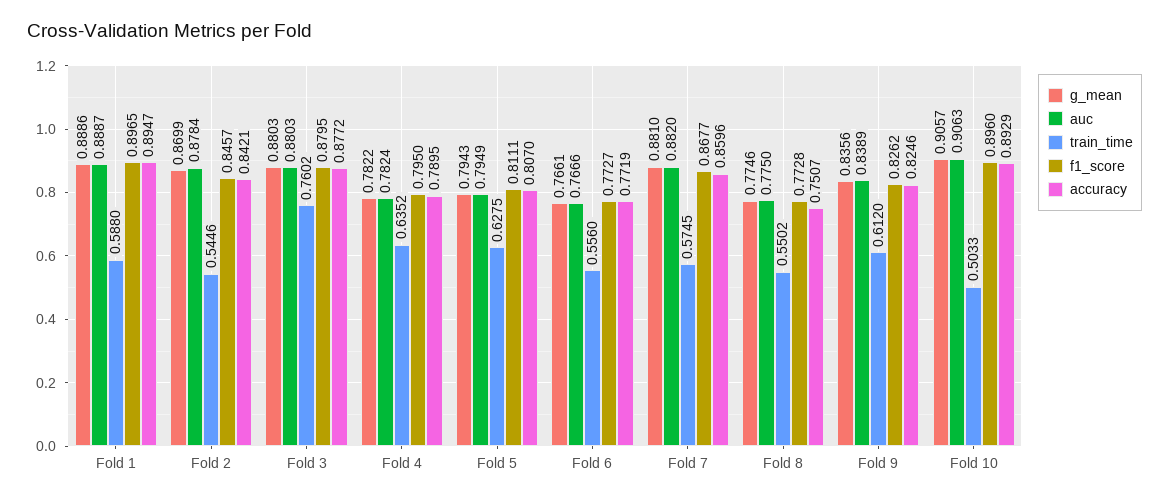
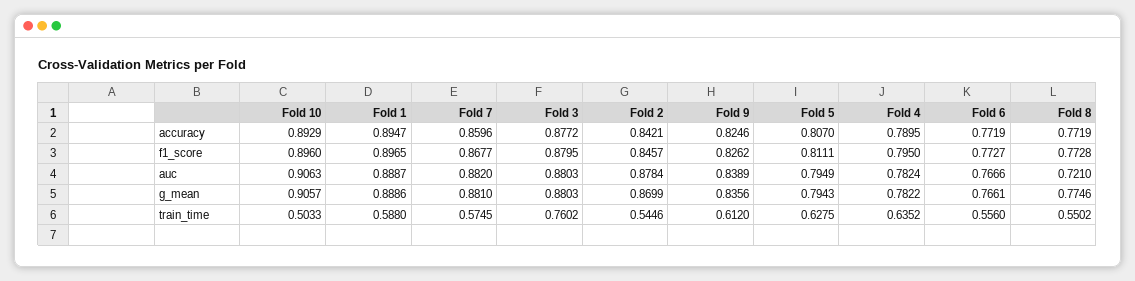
  {
    "g_mean": {
      "Fold 1": 0.8886,
      "Fold 2": 0.8699,
      "Fold 3": 0.8803,
      "Fold 4": 0.7822,
      "Fold 5": 0.7943,
      "Fold 6": 0.7661,
      "Fold 7": 0.881,
      "Fold 8": 0.7746,
      "Fold 9": 0.8356,
      "Fold 10": 0.9057
    },
    "auc": {
      "Fold 1": 0.8887,
      "Fold 2": 0.8784,
      "Fold 3": 0.8803,
      "Fold 4": 0.7824,
      "Fold 5": 0.7949,
      "Fold 6": 0.7666,
      "Fold 7": 0.882,
-     "Fold 8": 0.775,
+     "Fold 8": 0.721,
      "Fold 9": 0.8389,
      "Fold 10": 0.9063
    },
    "train_time": {
      "Fold 1": 0.588,
      "Fold 2": 0.5446,
      "Fold 3": 0.7602,
      "Fold 4": 0.6352,
      "Fold 5": 0.6275,
      "Fold 6": 0.556,
      "Fold 7": 0.5745,
      "Fold 8": 0.5502,
      "Fold 9": 0.612,
      "Fold 10": 0.5033
    },
    "f1_score": {
      "Fold 1": 0.8965,
      "Fold 2": 0.8457,
      "Fold 3": 0.8795,
      "Fold 4": 0.795,
      "Fold 5": 0.8111,
      "Fold 6": 0.7727,
      "Fold 7": 0.8677,
      "Fold 8": 0.7728,
      "Fold 9": 0.8262,
      "Fold 10": 0.896
    },
    "accuracy": {
      "Fold 1": 0.8947,
      "Fold 2": 0.8421,
      "Fold 3": 0.8772,
      "Fold 4": 0.7895,
      "Fold 5": 0.807,
      "Fold 6": 0.7719,
      "Fold 7": 0.8596,
-     "Fold 8": 0.7507,
+     "Fold 8": 0.7719,
      "Fold 9": 0.8246,
      "Fold 10": 0.8929
    }
  }

